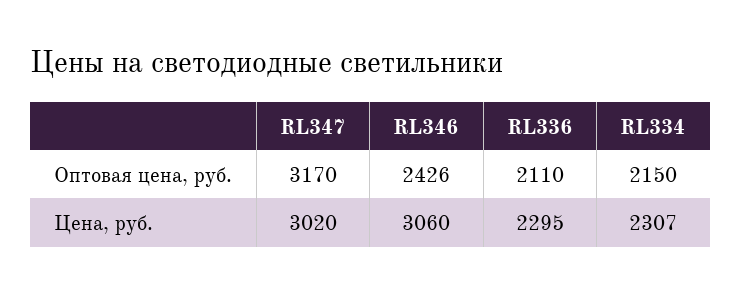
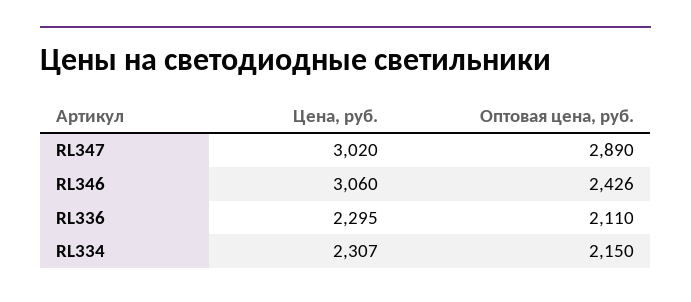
  {
    "RL347": {
-     "Оптовая цена, руб.": 3170,
+     "Оптовая цена, руб.": 2890,
      "Цена, руб.": 3020
    },
    "RL346": {
      "Оптовая цена, руб.": 2426,
      "Цена, руб.": 3060
    },
    "RL336": {
      "Оптовая цена, руб.": 2110,
      "Цена, руб.": 2295
    },
    "RL334": {
      "Оптовая цена, руб.": 2150,
      "Цена, руб.": 2307
    }
  }

